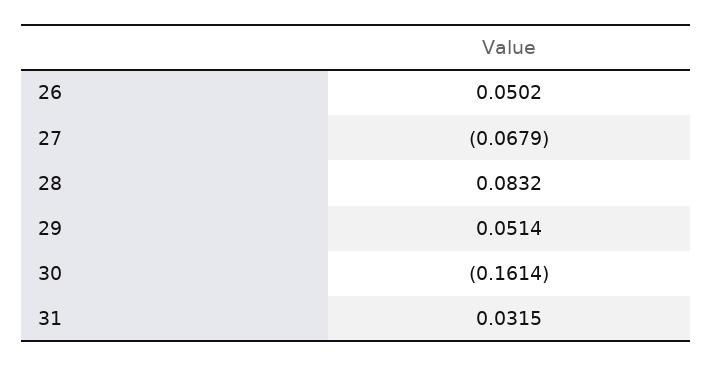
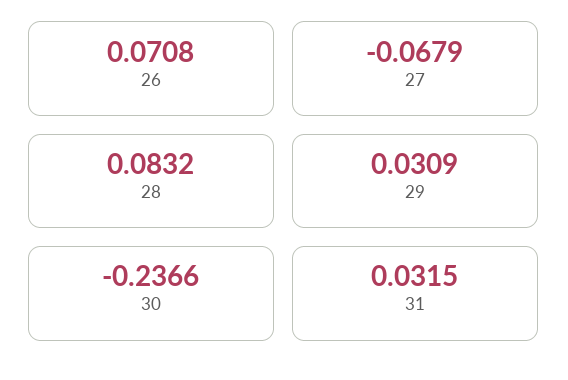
  {
-   "26": 0.0502,
+   "26": 0.0708,
    "27": -0.0679,
    "28": 0.0832,
-   "29": 0.0514,
+   "29": 0.0309,
-   "30": -0.1614,
+   "30": -0.2366,
    "31": 0.0315
  }

